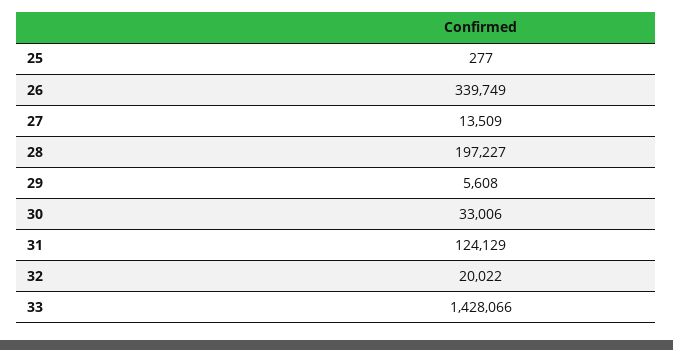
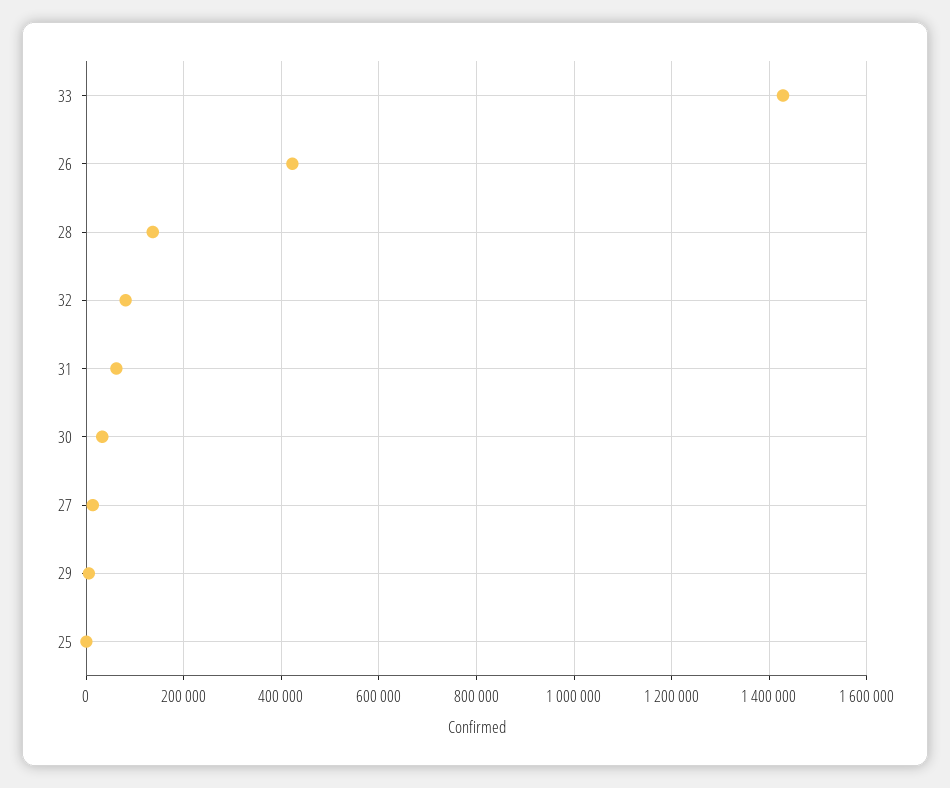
  {
    "25": 277,
-   "26": 339749,
+   "26": 420000,
    "27": 13509,
-   "28": 197227,
+   "28": 140000,
    "29": 5608,
    "30": 33006,
-   "31": 124129,
+   "31": 60000,
-   "32": 20022,
+   "32": 80000,
    "33": 1428066
  }

